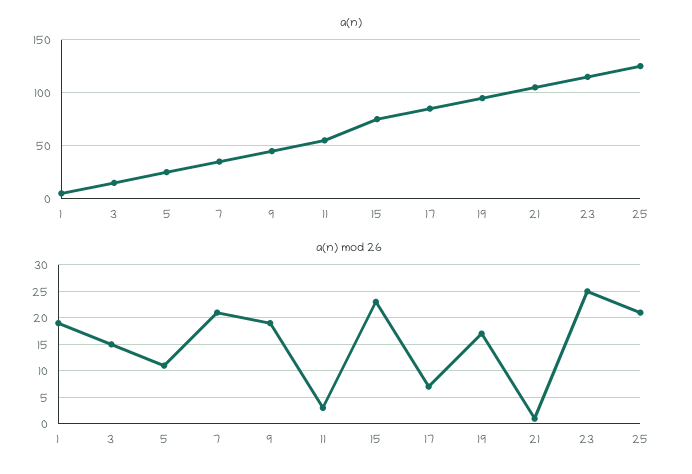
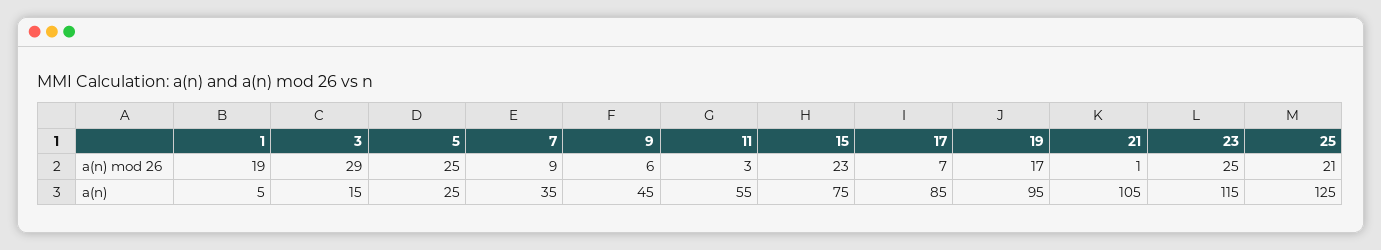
  {
    "a(n)": {
      "1": 5,
      "3": 15,
      "5": 25,
      "7": 35,
      "9": 45,
      "11": 55,
      "15": 75,
      "17": 85,
      "19": 95,
      "21": 105,
      "23": 115,
      "25": 125
    },
    "a(n) mod 26": {
      "1": 19,
-     "3": 15,
+     "3": 29,
-     "5": 10,
+     "5": 25,
-     "7": 20,
+     "7": 9,
-     "9": 20,
+     "9": 6,
      "11": 3,
      "15": 23,
      "17": 7,
      "19": 17,
      "21": 1,
      "23": 25,
      "25": 21
    }
  }

